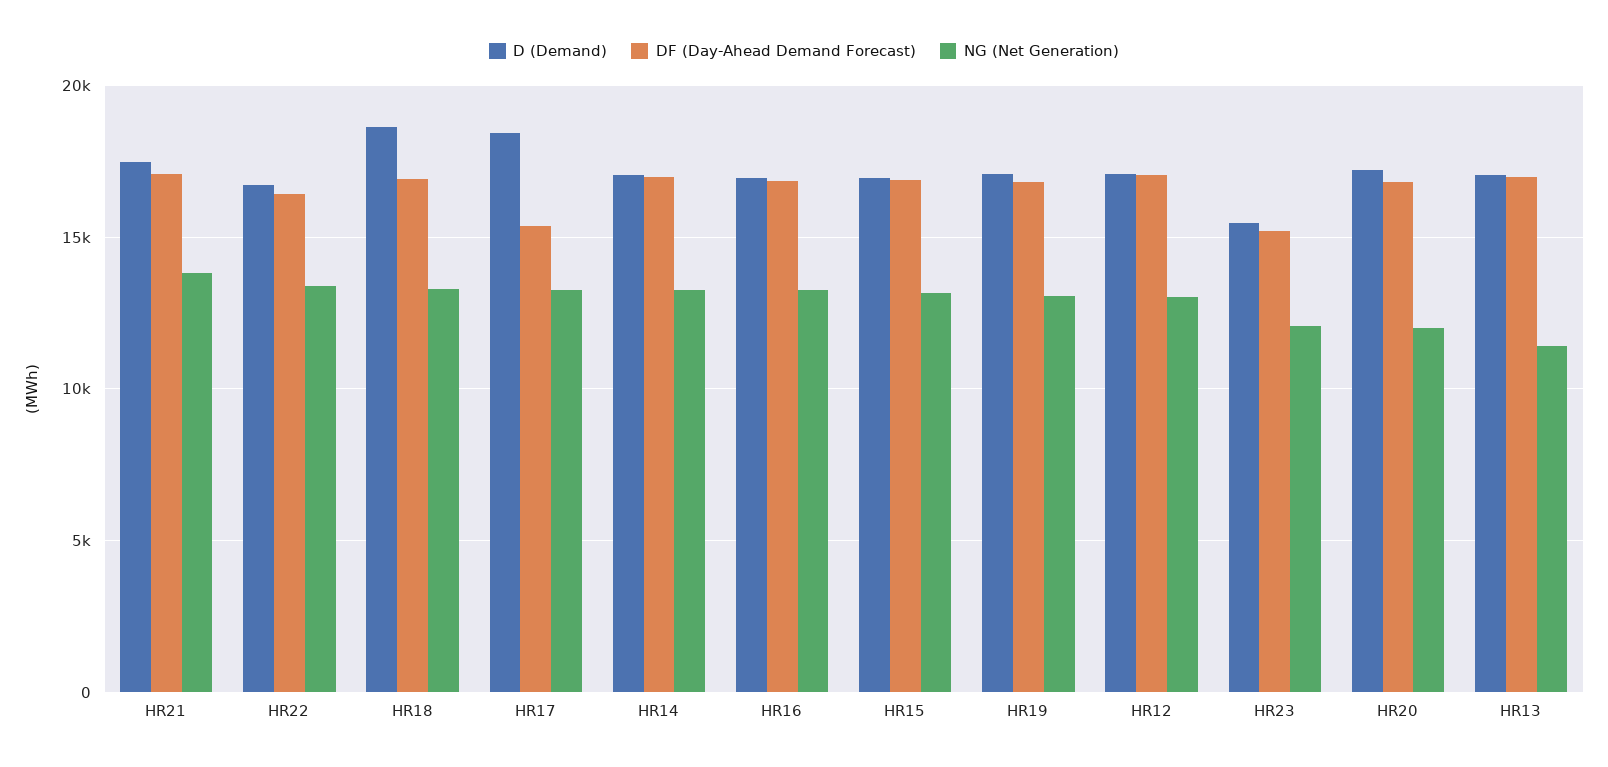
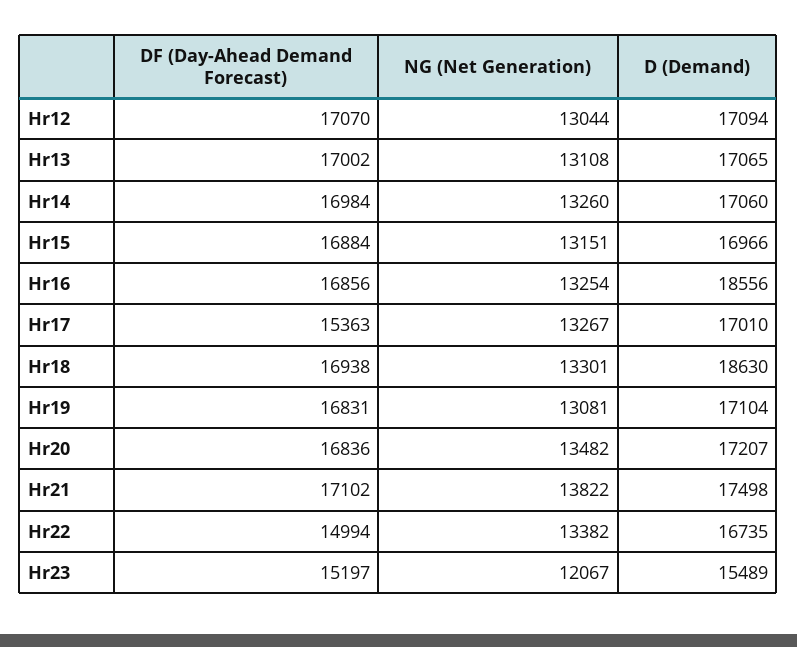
  {
    "D (Demand)": {
      "HR21": 17498,
      "HR22": 16735,
      "HR18": 18630,
-     "HR17": 18500,
+     "HR17": 17010,
      "HR14": 17060,
-     "HR16": 17000,
+     "HR16": 18556,
      "HR15": 16966,
      "HR19": 17104,
      "HR12": 17094,
      "HR23": 15489,
      "HR20": 17207,
      "HR13": 17065
    },
    "DF (Day-Ahead Demand Forecast)": {
      "HR21": 17102,
-     "HR22": 16500,
+     "HR22": 14994,
      "HR18": 16938,
      "HR17": 15363,
      "HR14": 16984,
      "HR16": 16856,
      "HR15": 16884,
      "HR19": 16831,
      "HR12": 17070,
      "HR23": 15197,
      "HR20": 16836,
      "HR13": 17002
    },
    "NG (Net Generation)": {
      "HR21": 13822,
      "HR22": 13382,
      "HR18": 13301,
      "HR17": 13267,
      "HR14": 13260,
      "HR16": 13254,
      "HR15": 13151,
      "HR19": 13081,
      "HR12": 13044,
      "HR23": 12067,
-     "HR20": 12000,
+     "HR20": 13482,
-     "HR13": 11500
+     "HR13": 13108
    }
  }

